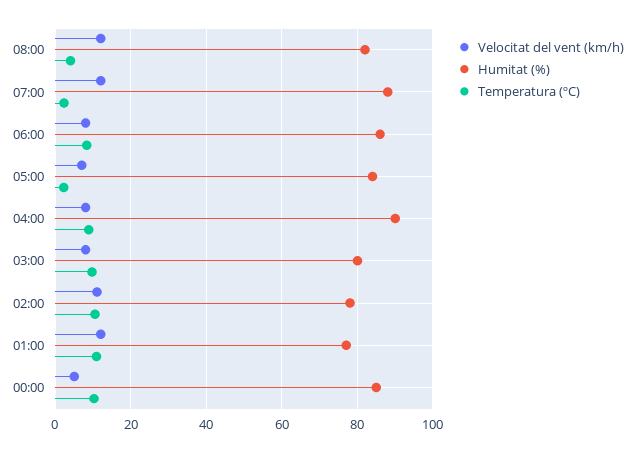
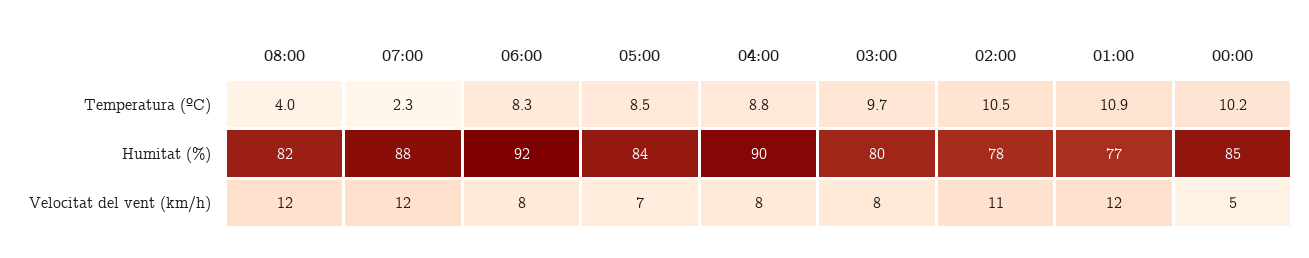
  {
    "Velocitat del vent (km/h)": {
      "08:00": 12,
      "07:00": 12,
      "06:00": 8,
      "05:00": 7,
      "04:00": 8,
      "03:00": 8,
      "02:00": 11,
      "01:00": 12,
      "00:00": 5
    },
    "Humitat (%)": {
      "08:00": 82,
      "07:00": 88,
-     "06:00": 86,
+     "06:00": 92,
      "05:00": 84,
      "04:00": 90,
      "03:00": 80,
      "02:00": 78,
      "01:00": 77,
      "00:00": 85
    },
    "Temperatura (ºC)": {
      "08:00": 4,
      "07:00": 2.3,
      "06:00": 8.3,
-     "05:00": 2,
+     "05:00": 8.5,
      "04:00": 8.8,
      "03:00": 9.7,
      "02:00": 10.5,
      "01:00": 10.9,
      "00:00": 10.2
    }
  }

